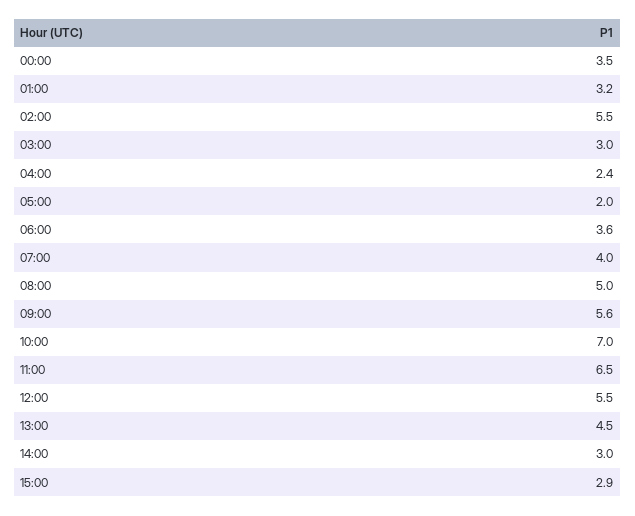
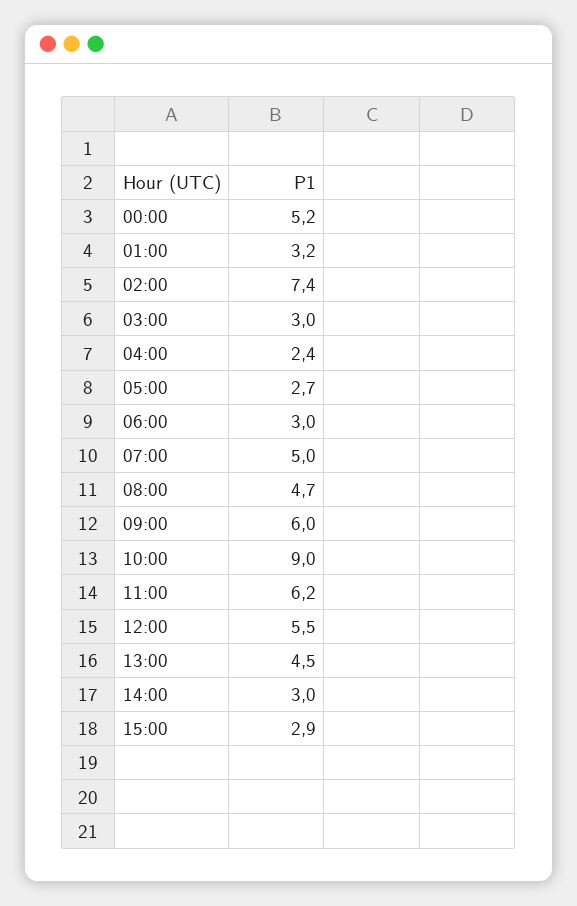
  {
-   "00:00": 3.5,
+   "00:00": 5.2,
    "01:00": 3.2,
-   "02:00": 5.5,
+   "02:00": 7.4,
    "03:00": 3,
    "04:00": 2.4,
-   "05:00": 2,
+   "05:00": 2.7,
-   "06:00": 3.6,
+   "06:00": 3,
-   "07:00": 4,
+   "07:00": 5,
-   "08:00": 5,
+   "08:00": 4.7,
-   "09:00": 5.6,
+   "09:00": 6,
-   "10:00": 7,
+   "10:00": 9,
-   "11:00": 6.5,
+   "11:00": 6.2,
    "12:00": 5.5,
    "13:00": 4.5,
    "14:00": 3,
    "15:00": 2.9
  }

